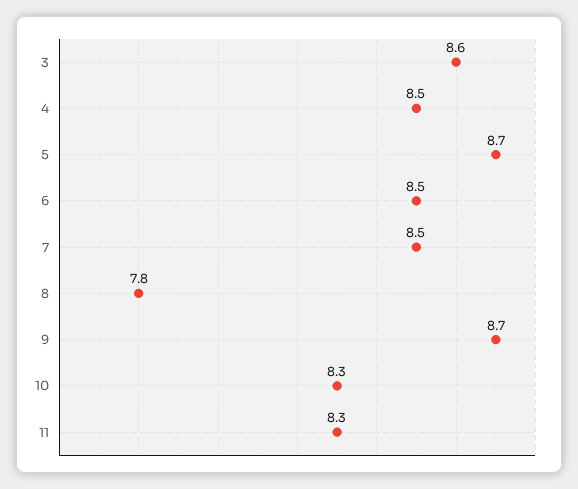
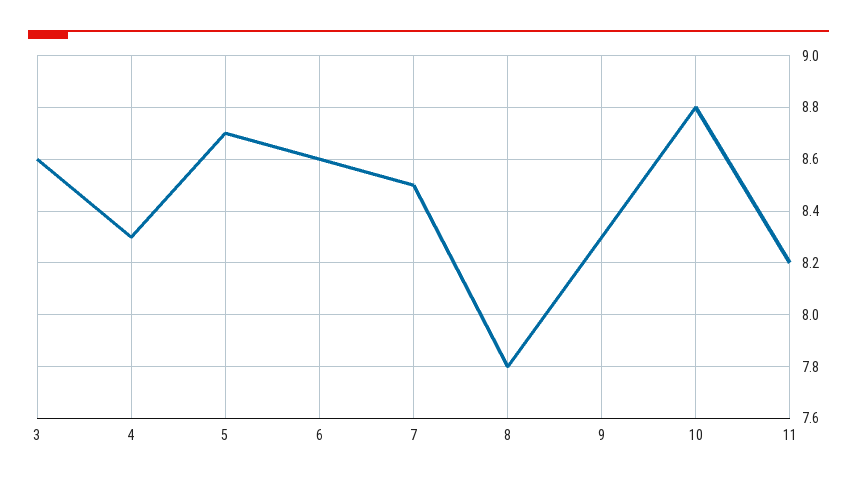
  {
    "3": 8.6,
-   "4": 8.5,
+   "4": 8.3,
    "5": 8.7,
-   "6": 8.5,
+   "6": 8.6,
    "7": 8.5,
    "8": 7.8,
-   "9": 8.7,
+   "9": 8.3,
-   "10": 8.3,
+   "10": 8.8,
-   "11": 8.3
+   "11": 8.2
  }

